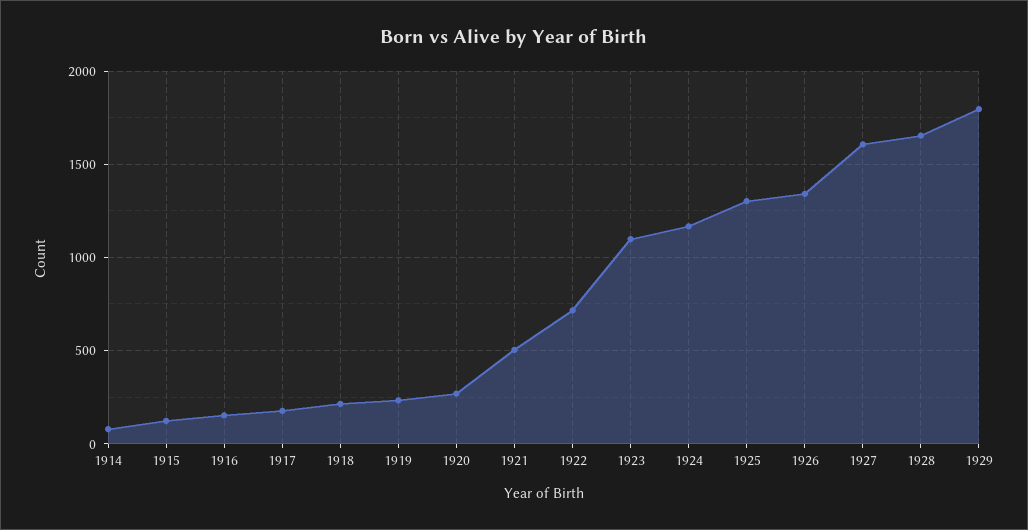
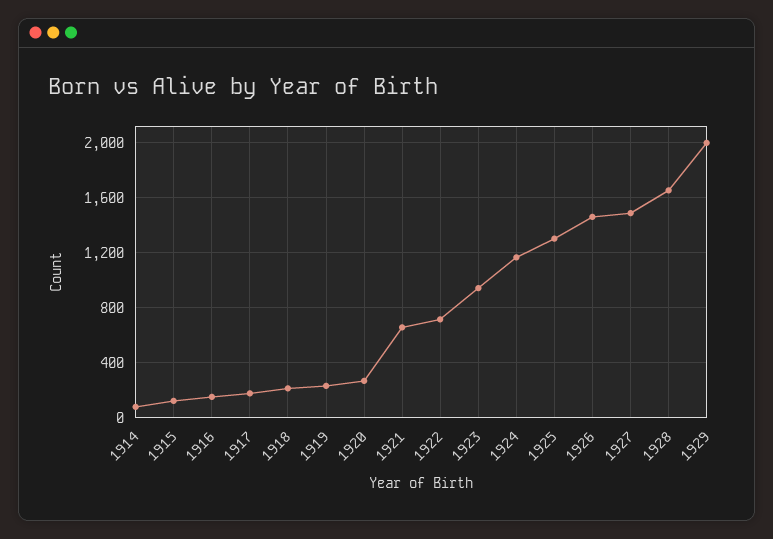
  {
    "1914": 100,
    "1915": 100,
    "1916": 150,
    "1917": 200,
    "1918": 200,
    "1919": 250,
    "1920": 250,
-   "1921": 500,
+   "1921": 650,
    "1922": 700,
-   "1923": 1100,
+   "1923": 950,
    "1924": 1150,
    "1925": 1300,
-   "1926": 1350,
+   "1926": 1450,
-   "1927": 1600,
+   "1927": 1500,
    "1928": 1650,
-   "1929": 1800
+   "1929": 2000
  }

